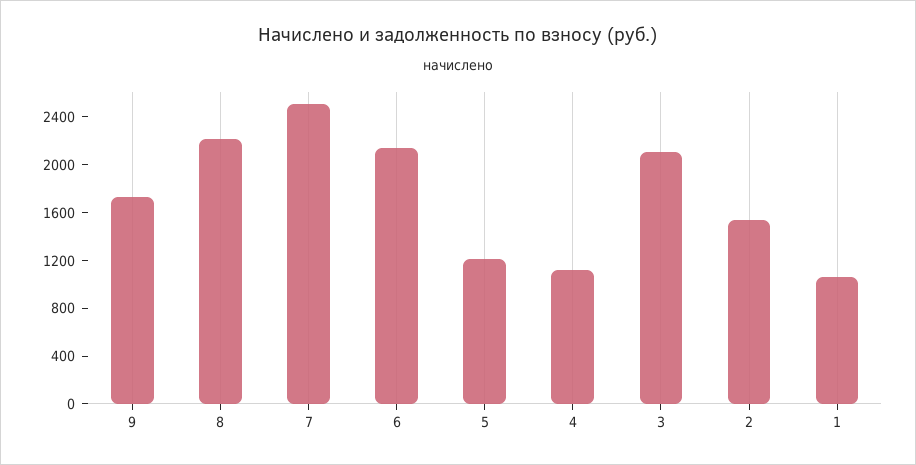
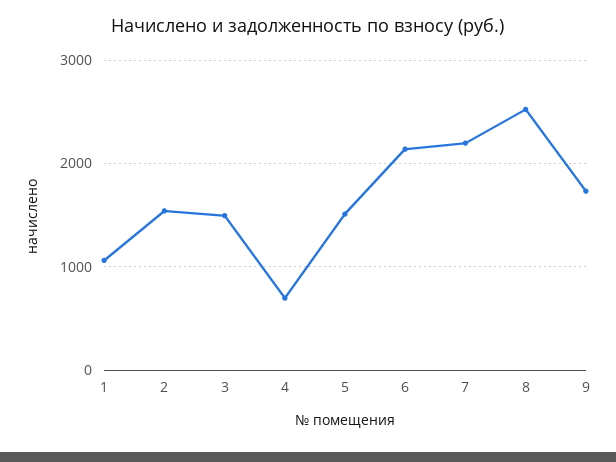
  {
    "9": 1700,
-   "8": 2200,
+   "8": 2500,
-   "7": 2500,
+   "7": 2200,
    "6": 2100,
-   "5": 1200,
+   "5": 1500,
-   "4": 1100,
+   "4": 700,
-   "3": 2100,
+   "3": 1500,
    "2": 1500,
    "1": 1100
  }

